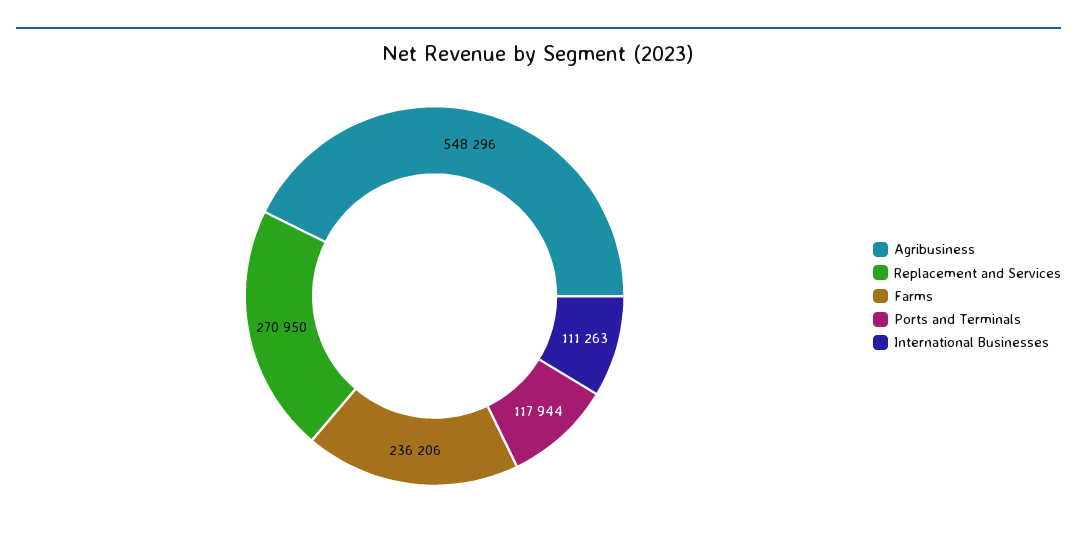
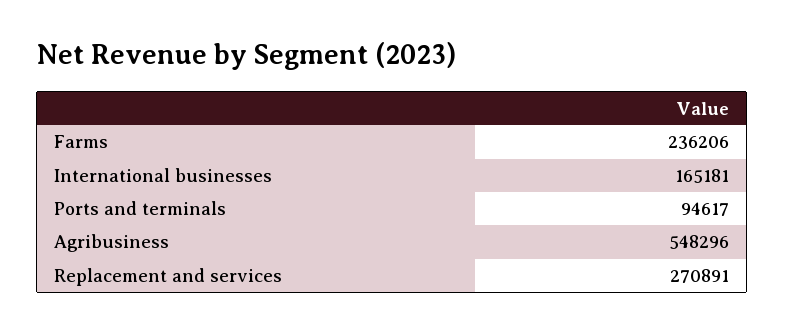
  {
    "Agribusiness": 548296,
-   "Replacement and Services": 270950,
+   "Replacement and Services": 270891,
    "Farms": 236206,
-   "Ports and Terminals": 117944,
+   "Ports and Terminals": 94617,
-   "International Businesses": 111263
+   "International Businesses": 165181
  }

